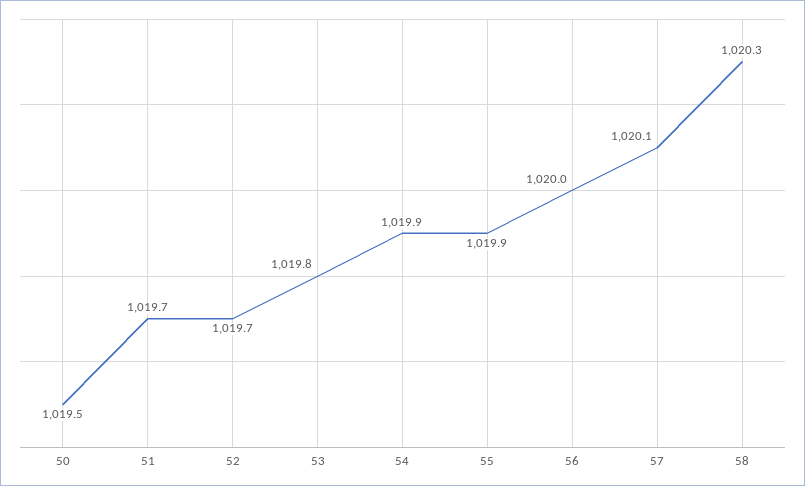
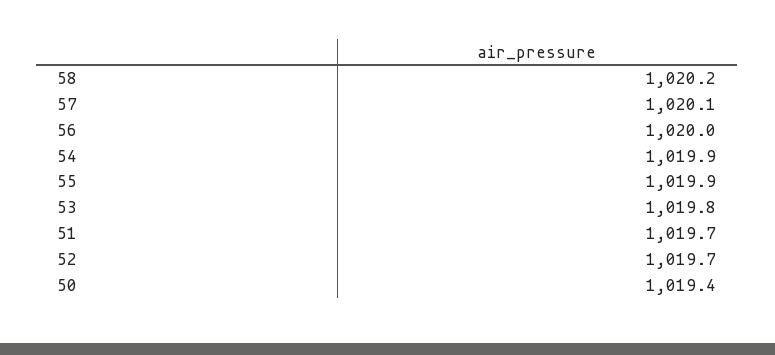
  {
-   "50": 1019.5,
+   "50": 1019.4,
    "51": 1019.7,
    "52": 1019.7,
    "53": 1019.8,
    "54": 1019.9,
    "55": 1019.9,
    "56": 1020,
    "57": 1020.1,
-   "58": 1020.3
+   "58": 1020.2
  }

